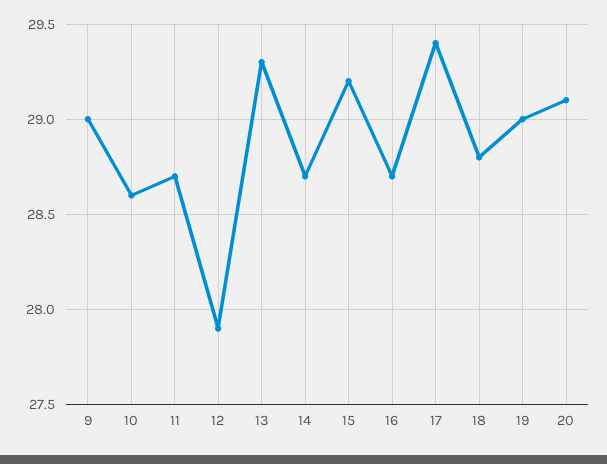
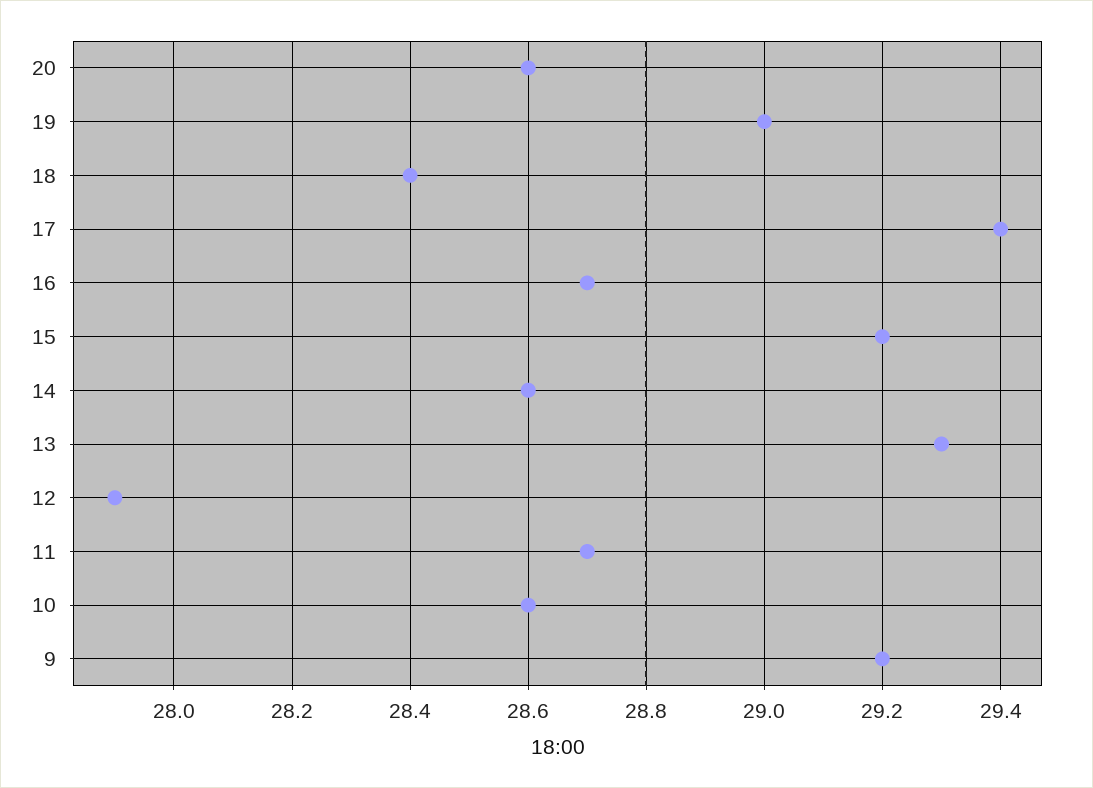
  {
-   "9": 29,
+   "9": 29.2,
    "10": 28.6,
    "11": 28.7,
    "12": 27.9,
    "13": 29.3,
-   "14": 28.7,
+   "14": 28.6,
    "15": 29.2,
    "16": 28.7,
    "17": 29.4,
-   "18": 28.8,
+   "18": 28.4,
    "19": 29,
-   "20": 29.1
+   "20": 28.6
  }

